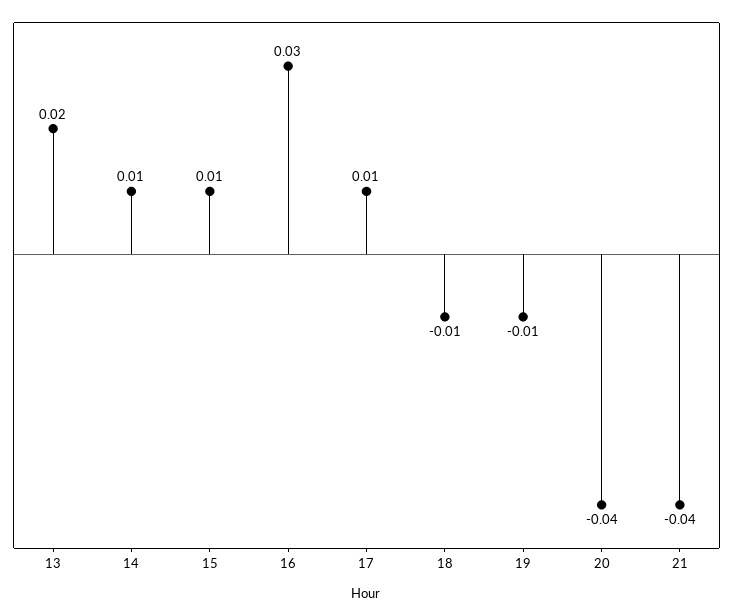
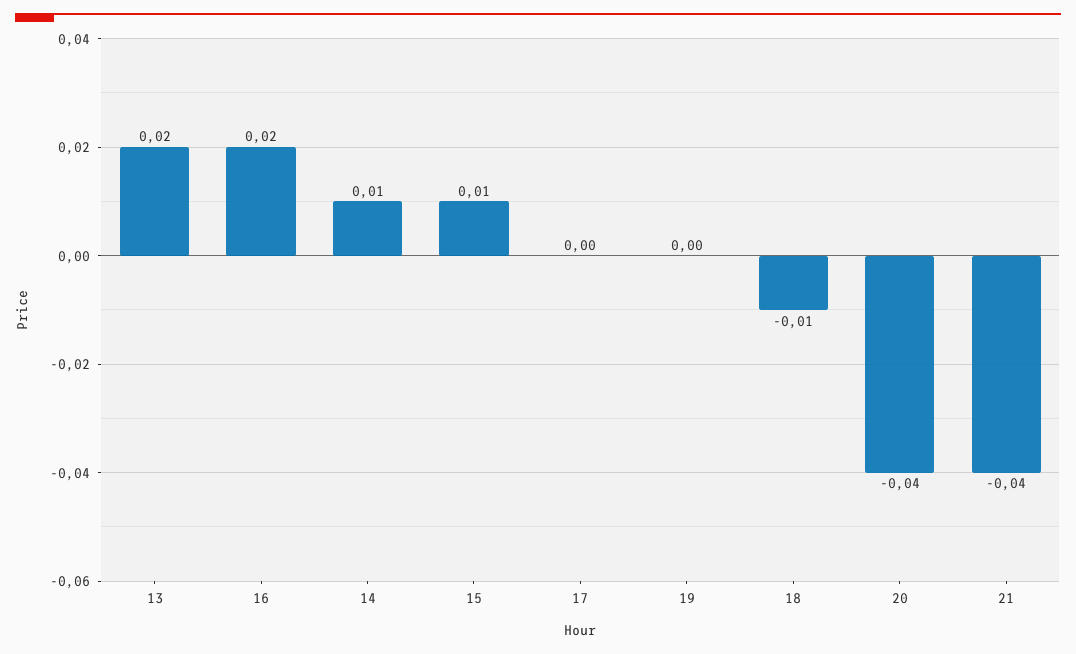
  {
    "13": 0.02,
    "14": 0.01,
    "15": 0.01,
-   "16": 0.03,
+   "16": 0.02,
-   "17": 0.01,
+   "17": 0,
    "18": -0.01,
-   "19": -0.01,
+   "19": 0,
    "20": -0.04,
    "21": -0.04
  }

